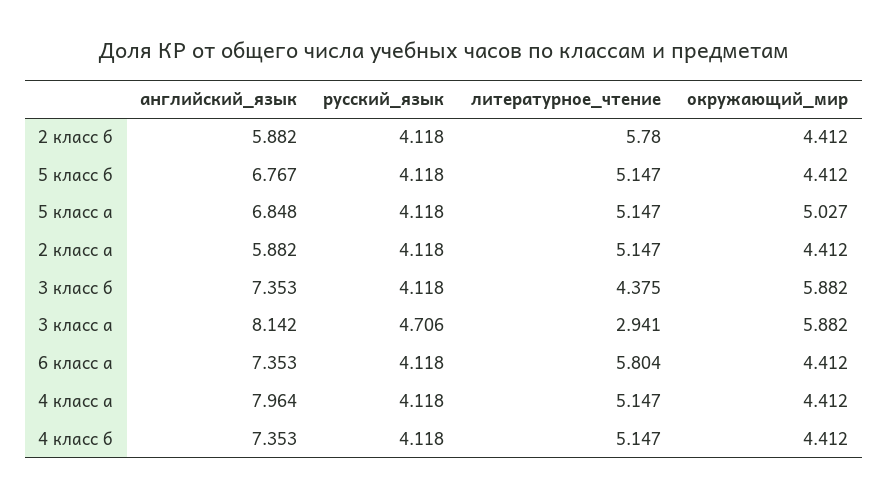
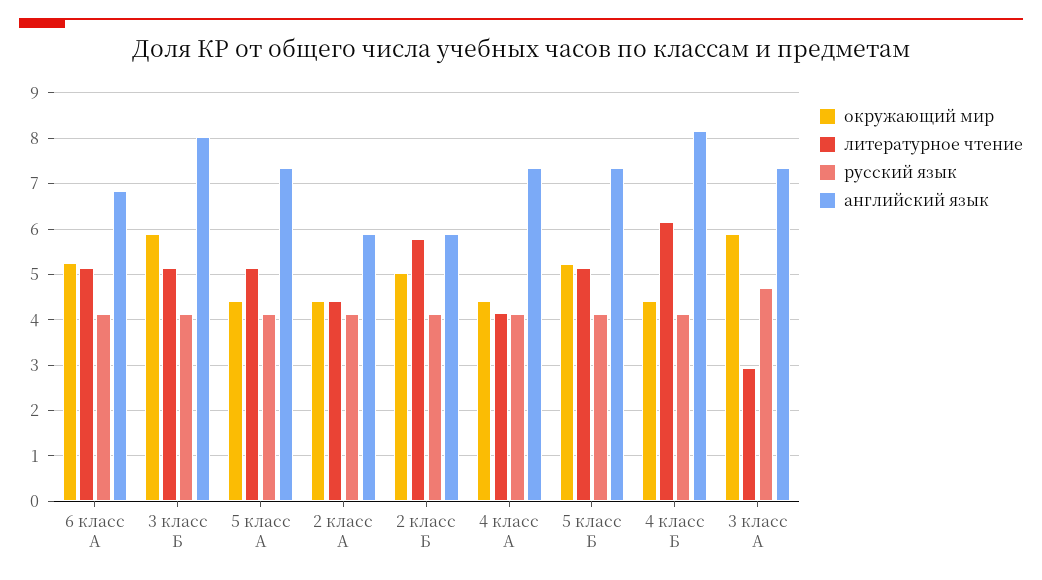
  {
    "английский_язык": {
      "2 класс б": 5.882,
-     "5 класс б": 6.767,
+     "5 класс б": 7.4,
-     "5 класс а": 6.848,
+     "5 класс а": 7.4,
      "2 класс а": 5.882,
-     "3 класс б": 7.353,
+     "3 класс б": 8,
-     "3 класс а": 8.142,
+     "3 класс а": 7.4,
-     "6 класс а": 7.353,
+     "6 класс а": 6.8,
-     "4 класс а": 7.964,
+     "4 класс а": 7.4,
-     "4 класс б": 7.353
+     "4 класс б": 8.2
    },
    "русский_язык": {
      "2 класс б": 4.118,
      "5 класс б": 4.118,
      "5 класс а": 4.118,
      "2 класс а": 4.118,
      "3 класс б": 4.118,
      "3 класс а": 4.706,
      "6 класс а": 4.118,
      "4 класс а": 4.118,
      "4 класс б": 4.118
    },
    "литературное_чтение": {
      "2 класс б": 5.78,
      "5 класс б": 5.147,
      "5 класс а": 5.147,
-     "2 класс а": 5.147,
+     "2 класс а": 4.4,
-     "3 класс б": 4.375,
+     "3 класс б": 5.2,
      "3 класс а": 2.941,
-     "6 класс а": 5.804,
+     "6 класс а": 5.2,
-     "4 класс а": 5.147,
+     "4 класс а": 4.2,
-     "4 класс б": 5.147
+     "4 класс б": 6.2
    },
    "окружающий_мир": {
-     "2 класс б": 4.412,
+     "2 класс б": 5,
-     "5 класс б": 4.412,
+     "5 класс б": 5.2,
-     "5 класс а": 5.027,
+     "5 класс а": 4.4,
      "2 класс а": 4.412,
      "3 класс б": 5.882,
      "3 класс а": 5.882,
-     "6 класс а": 4.412,
+     "6 класс а": 5.2,
      "4 класс а": 4.412,
      "4 класс б": 4.412
    }
  }

